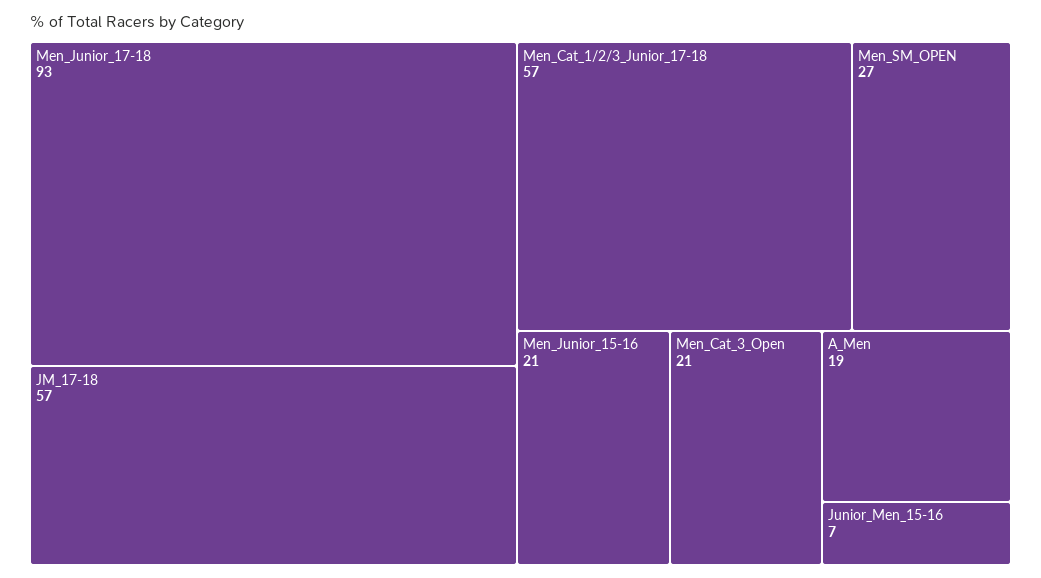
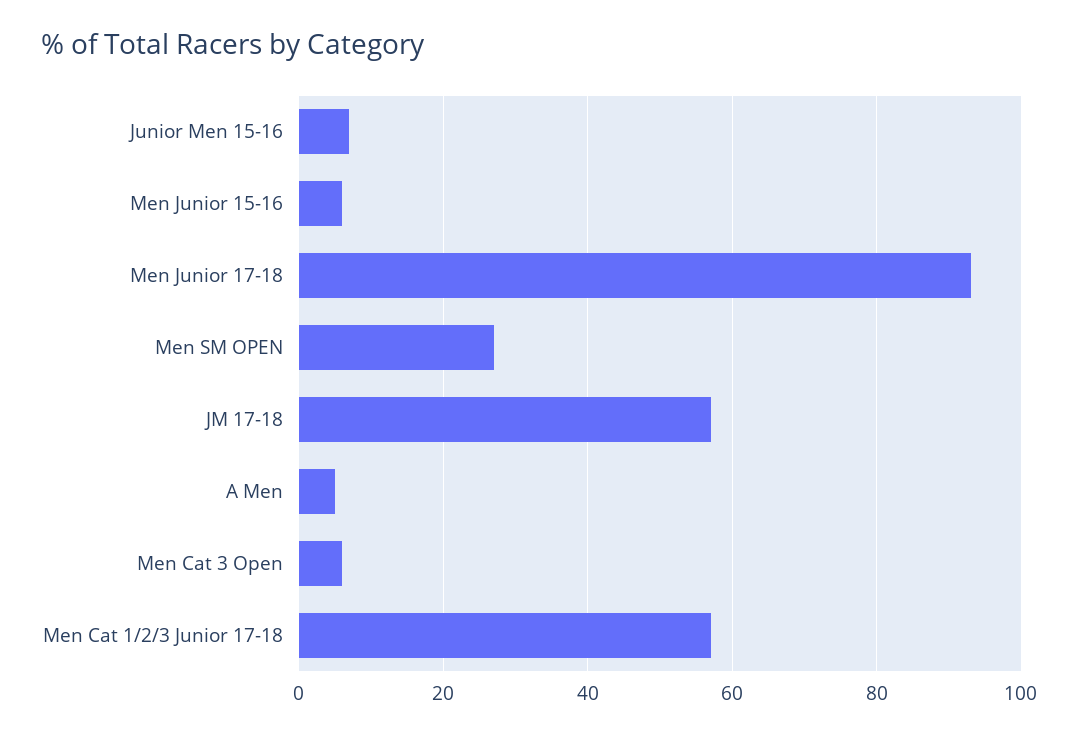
  {
    "Men_Junior_17-18": 93,
    "JM_17-18": 57,
    "Men_Cat_1/2/3_Junior_17-18": 57,
    "Men_SM_OPEN": 27,
-   "Men_Junior_15-16": 21,
+   "Men_Junior_15-16": 5,
-   "Men_Cat_3_Open": 21,
+   "Men_Cat_3_Open": 5,
-   "A_Men": 19,
+   "A_Men": 5,
    "Junior_Men_15-16": 7
  }

